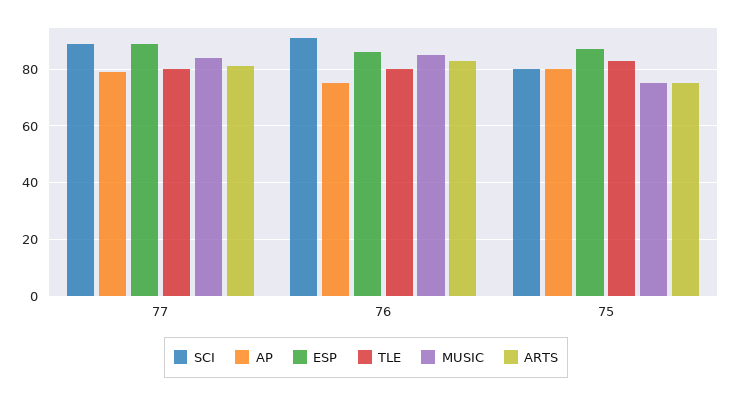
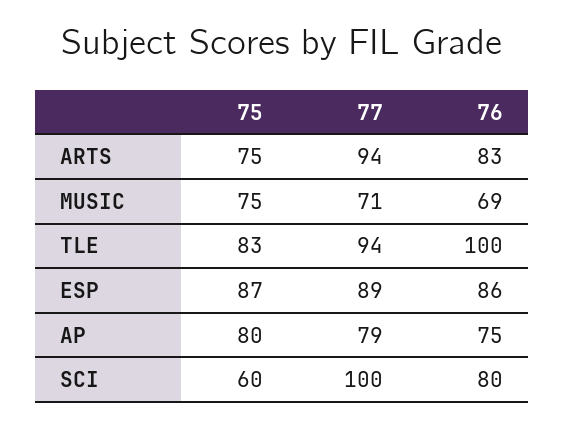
  {
    "SCI": {
-     "77": 90,
+     "77": 100,
-     "76": 90,
+     "76": 80,
-     "75": 80
+     "75": 60
    },
    "AP": {
      "77": 79,
      "76": 75,
      "75": 80
    },
    "ESP": {
      "77": 89,
      "76": 86,
      "75": 87
    },
    "TLE": {
-     "77": 80,
+     "77": 94,
-     "76": 80,
+     "76": 100,
      "75": 83
    },
    "MUSIC": {
-     "77": 85,
+     "77": 71,
-     "76": 85,
+     "76": 69,
      "75": 75
    },
    "ARTS": {
-     "77": 80,
+     "77": 94,
      "76": 83,
      "75": 75
    }
  }

